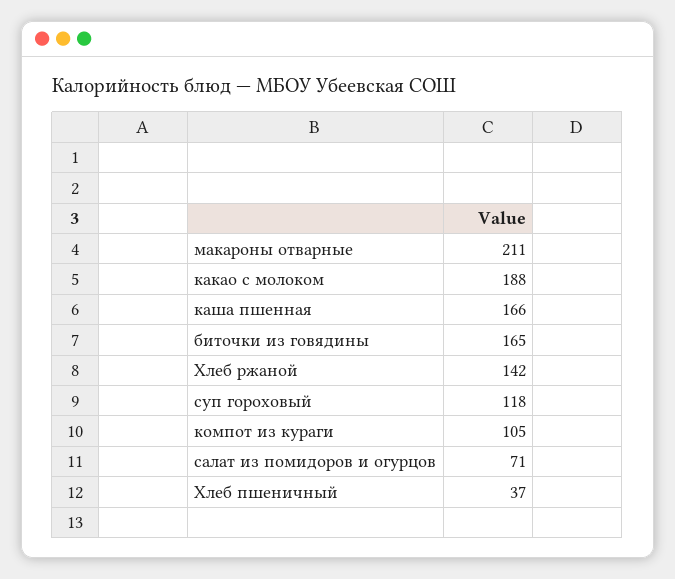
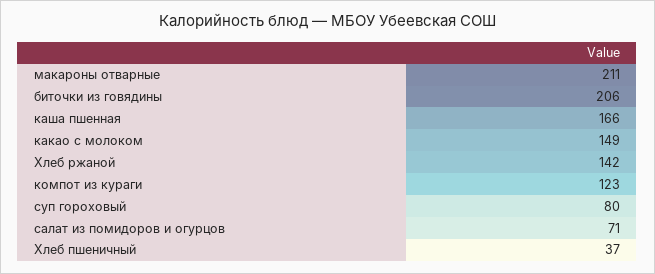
  {
    "макароны отварные": 211,
-   "какао с молоком": 188,
+   "какао с молоком": 149,
    "каша пшенная": 166,
-   "биточки из говядины": 165,
+   "биточки из говядины": 206,
    "Хлеб ржаной": 142,
-   "суп гороховый": 118,
+   "суп гороховый": 80,
-   "компот из кураги": 105,
+   "компот из кураги": 123,
    "салат из помидоров и огурцов": 71,
    "Хлеб пшеничный": 37
  }

